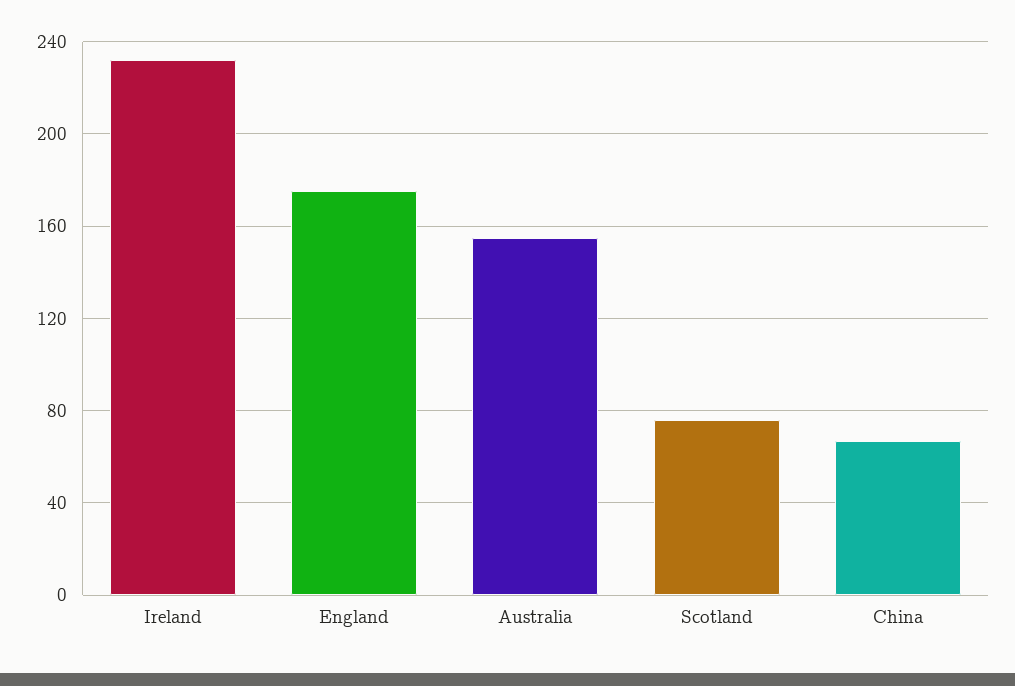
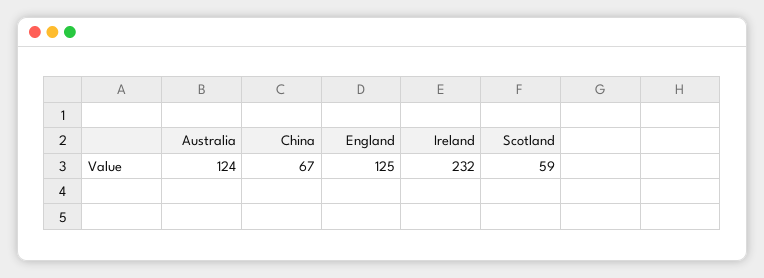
  {
    "Ireland": 232,
-   "England": 175,
+   "England": 125,
-   "Australia": 155,
+   "Australia": 124,
-   "Scotland": 75,
+   "Scotland": 59,
    "China": 67
  }

